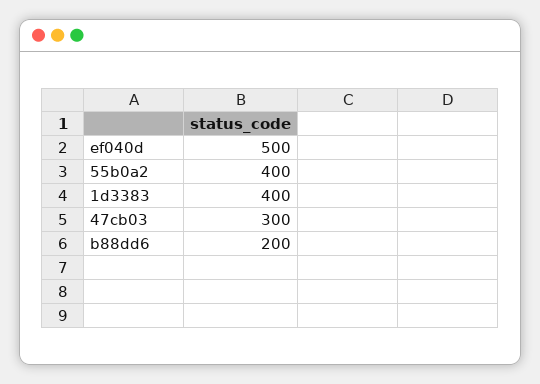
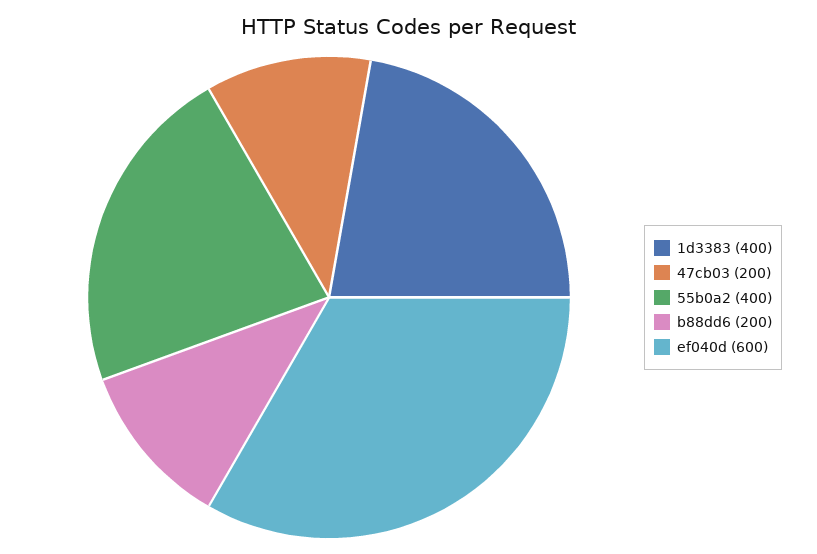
  {
-   "ef040d": 500,
+   "ef040d": 600,
    "55b0a2": 400,
    "1d3383": 400,
-   "47cb03": 300,
+   "47cb03": 200,
    "b88dd6": 200
  }

